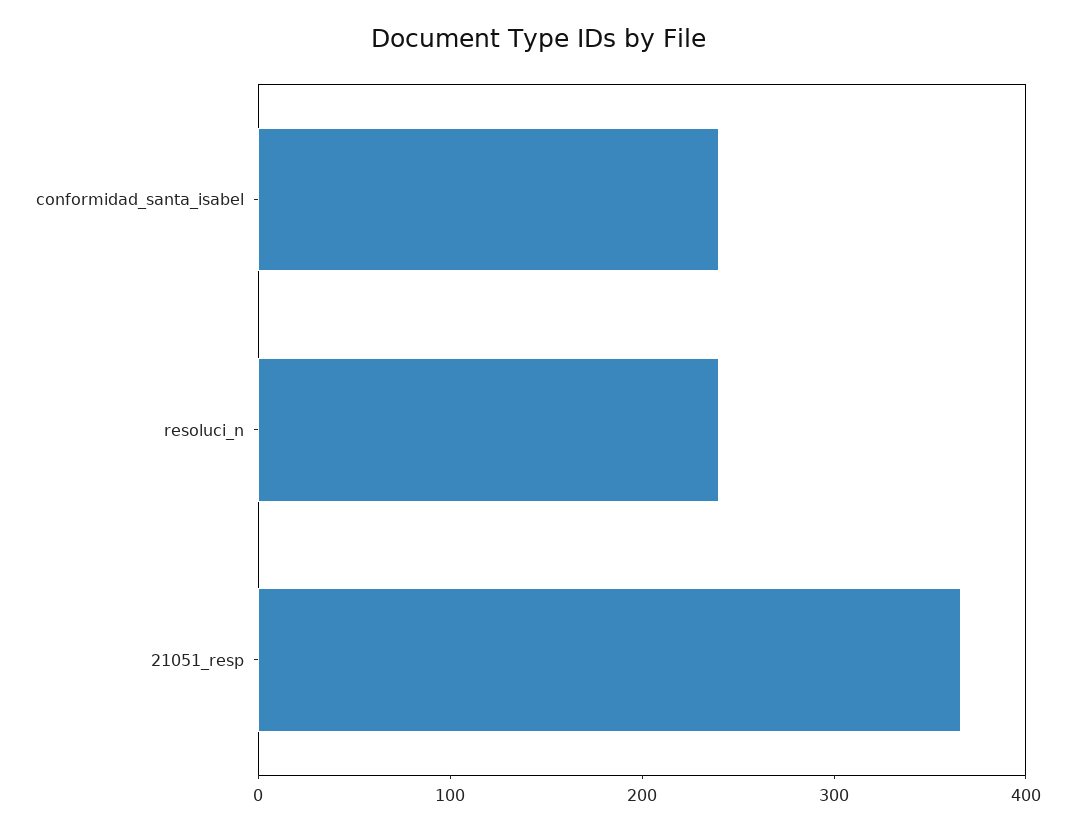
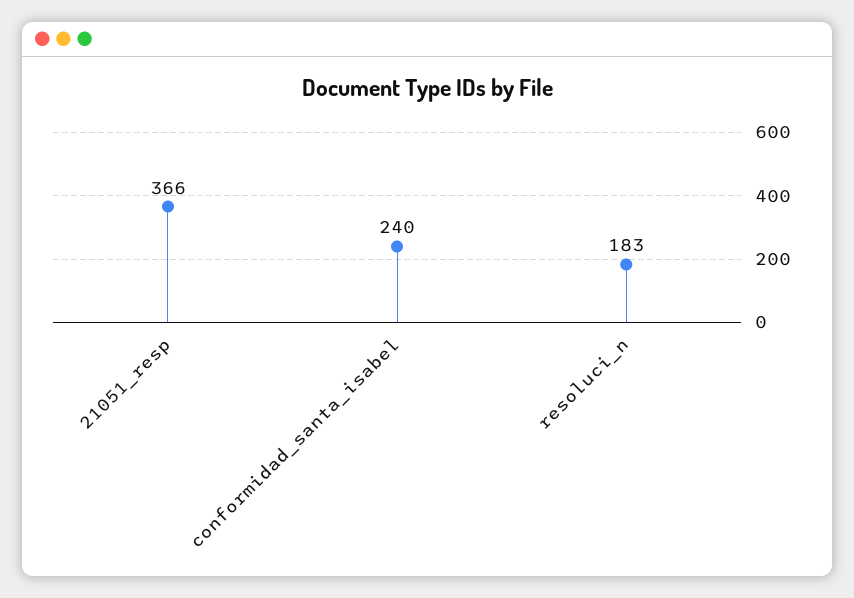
  {
    "conformidad_santa_isabel": 240,
-   "resoluci_n": 240,
+   "resoluci_n": 183,
    "21051_resp": 366
  }

